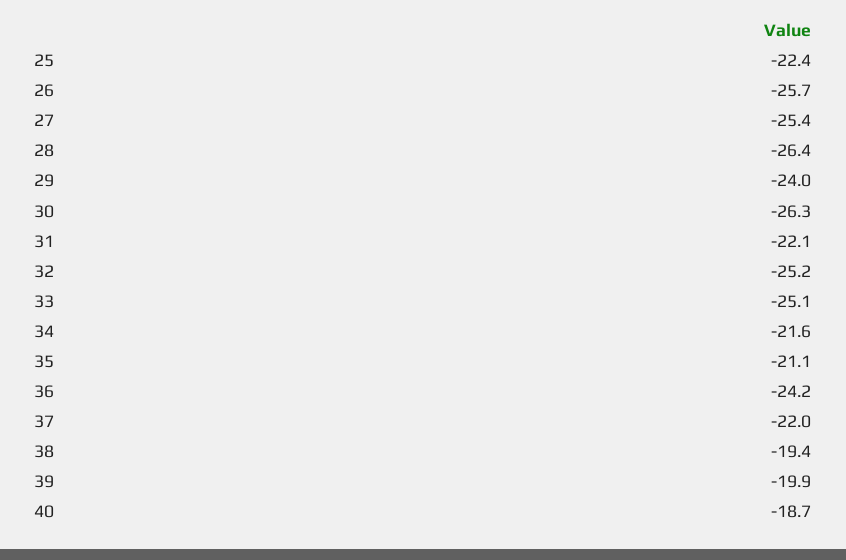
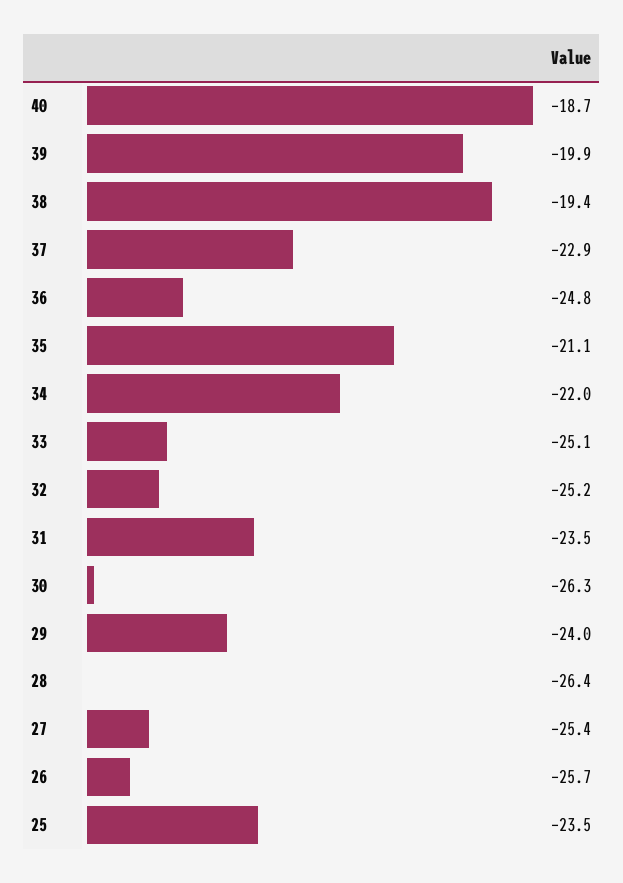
  {
-   "25": -22.4,
+   "25": -23.5,
    "26": -25.7,
    "27": -25.4,
    "28": -26.4,
    "29": -24,
    "30": -26.3,
-   "31": -22.1,
+   "31": -23.5,
    "32": -25.2,
    "33": -25.1,
-   "34": -21.6,
+   "34": -22,
    "35": -21.1,
-   "36": -24.2,
+   "36": -24.8,
-   "37": -22,
+   "37": -22.9,
    "38": -19.4,
    "39": -19.9,
    "40": -18.7
  }

